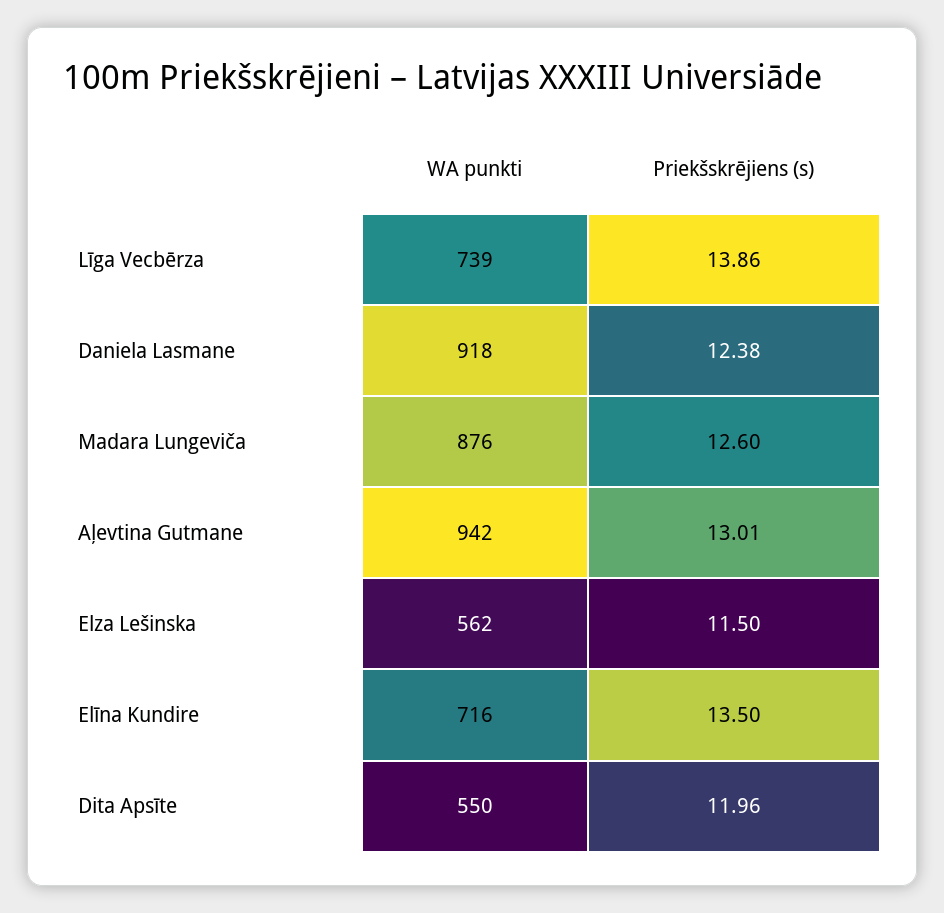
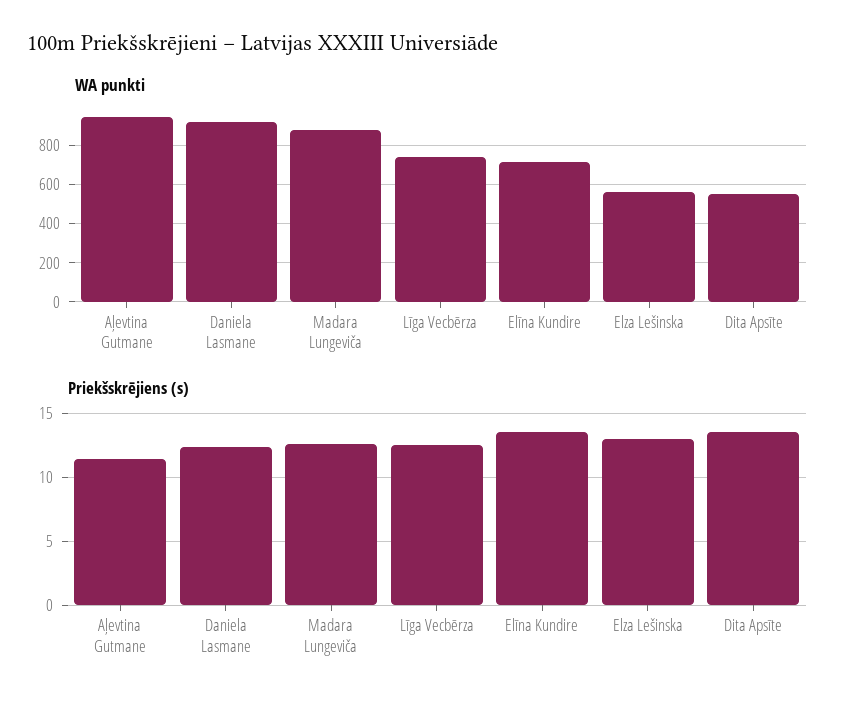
  {
    "WA punkti": {
      "Līga Vecbērza": 739,
      "Daniela Lasmane": 918,
      "Madara Lungeviča": 876,
      "Aļevtina Gutmane": 942,
      "Elza Lešinska": 562,
      "Elīna Kundire": 716,
      "Dita Apsīte": 550
    },
    "Priekšskrējiens (s)": {
-     "Līga Vecbērza": 13.86,
+     "Līga Vecbērza": 12.5,
      "Daniela Lasmane": 12.38,
      "Madara Lungeviča": 12.6,
-     "Aļevtina Gutmane": 13.01,
+     "Aļevtina Gutmane": 11.5,
-     "Elza Lešinska": 11.5,
+     "Elza Lešinska": 13,
      "Elīna Kundire": 13.5,
-     "Dita Apsīte": 11.96
+     "Dita Apsīte": 13.5
    }
  }

